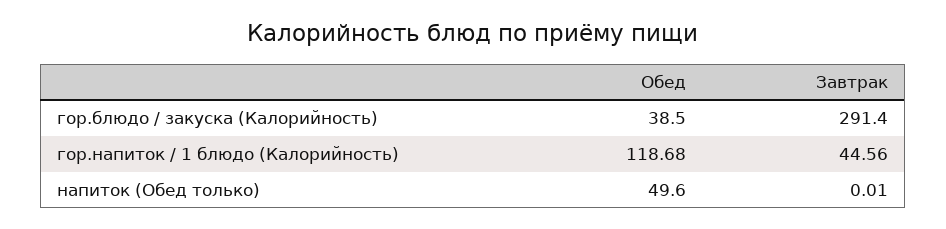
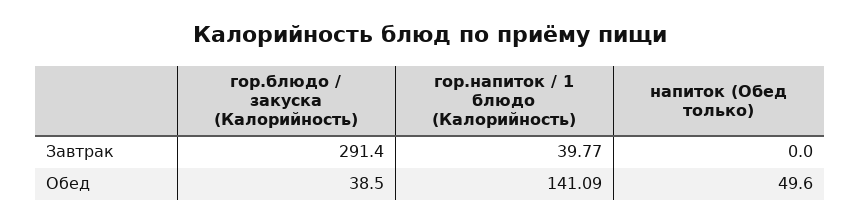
  {
    "Обед": {
      "гор.блюдо / закуска (Калорийность)": 38.5,
-     "гор.напиток / 1 блюдо (Калорийность)": 118.68,
+     "гор.напиток / 1 блюдо (Калорийность)": 141.09,
      "напиток (Обед только)": 49.6
    },
    "Завтрак": {
      "гор.блюдо / закуска (Калорийность)": 291.4,
-     "гор.напиток / 1 блюдо (Калорийность)": 44.56,
+     "гор.напиток / 1 блюдо (Калорийность)": 39.77,
-     "напиток (Обед только)": 0.01
+     "напиток (Обед только)": 0
    }
  }

